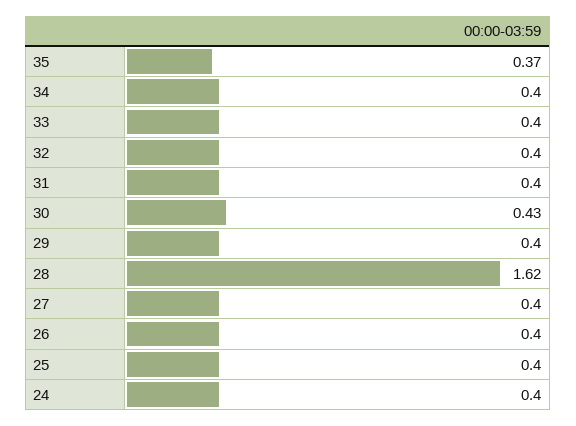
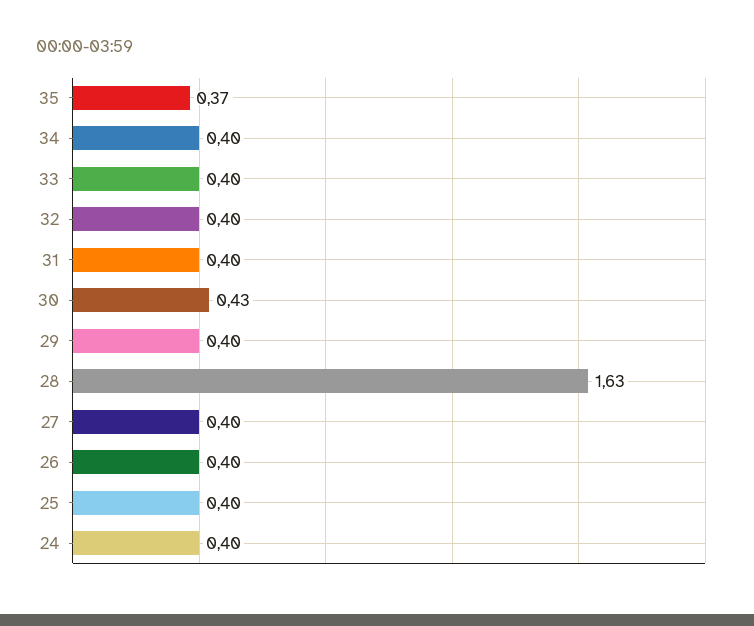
  {
    "35": 0.37,
    "34": 0.4,
    "33": 0.4,
    "32": 0.4,
    "31": 0.4,
    "30": 0.43,
    "29": 0.4,
-   "28": 1.62,
+   "28": 1.63,
    "27": 0.4,
    "26": 0.4,
    "25": 0.4,
    "24": 0.4
  }

